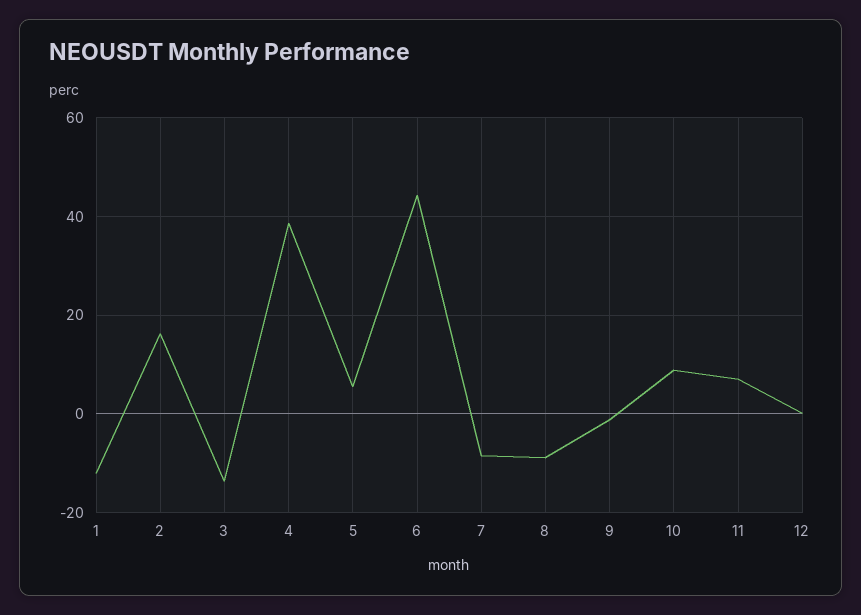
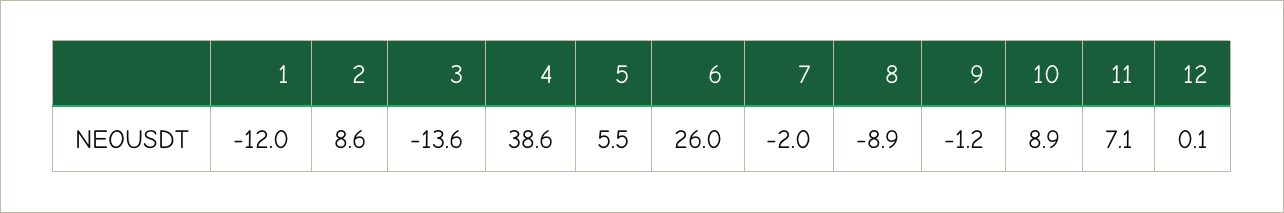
  {
    "1": -12,
-   "2": 16,
+   "2": 8.6,
    "3": -13.6,
    "4": 38.6,
    "5": 5.5,
-   "6": 44,
+   "6": 26,
-   "7": -8,
+   "7": -2,
    "8": -8.9,
    "9": -1.2,
    "10": 8.9,
    "11": 7.1,
    "12": 0.1
  }

